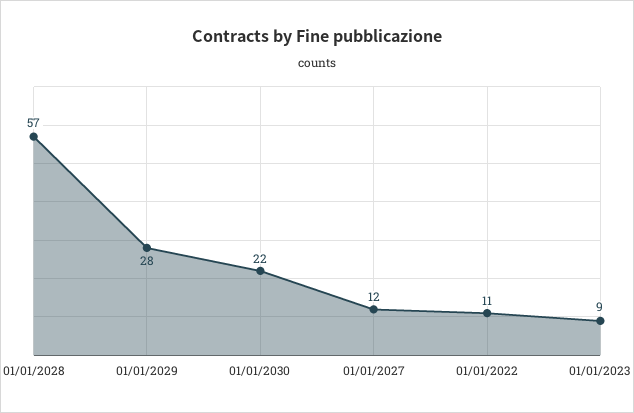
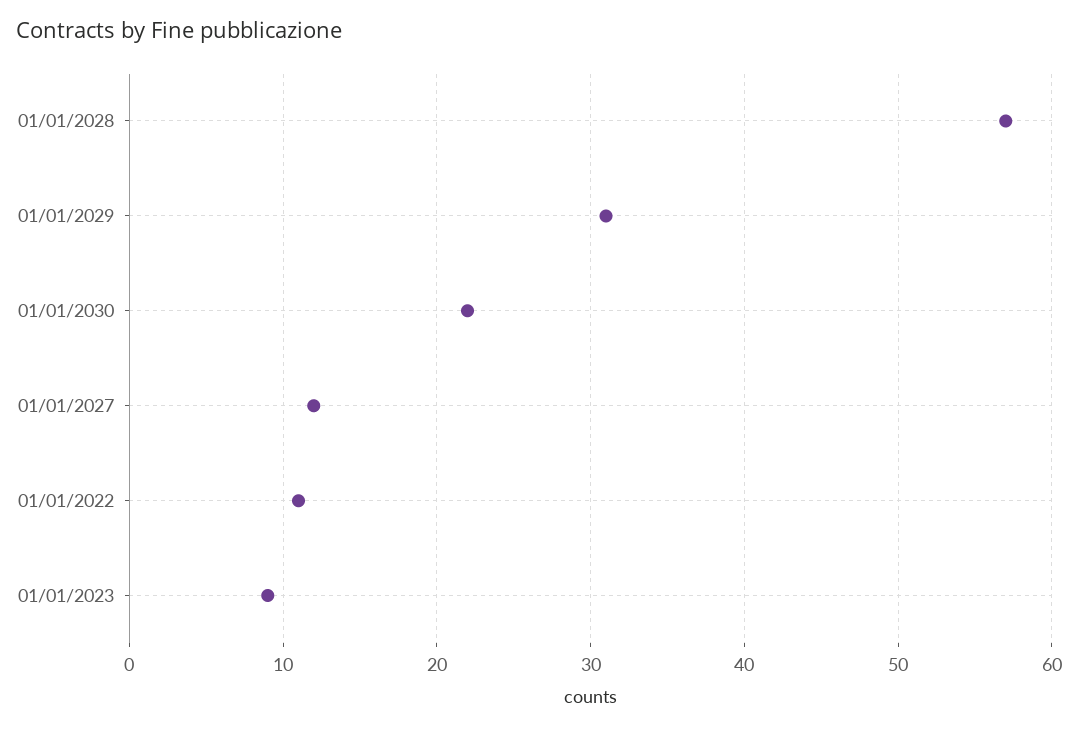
  {
    "01/01/2028": 57,
-   "01/01/2029": 28,
+   "01/01/2029": 31,
    "01/01/2030": 22,
    "01/01/2027": 12,
    "01/01/2022": 11,
    "01/01/2023": 9
  }

